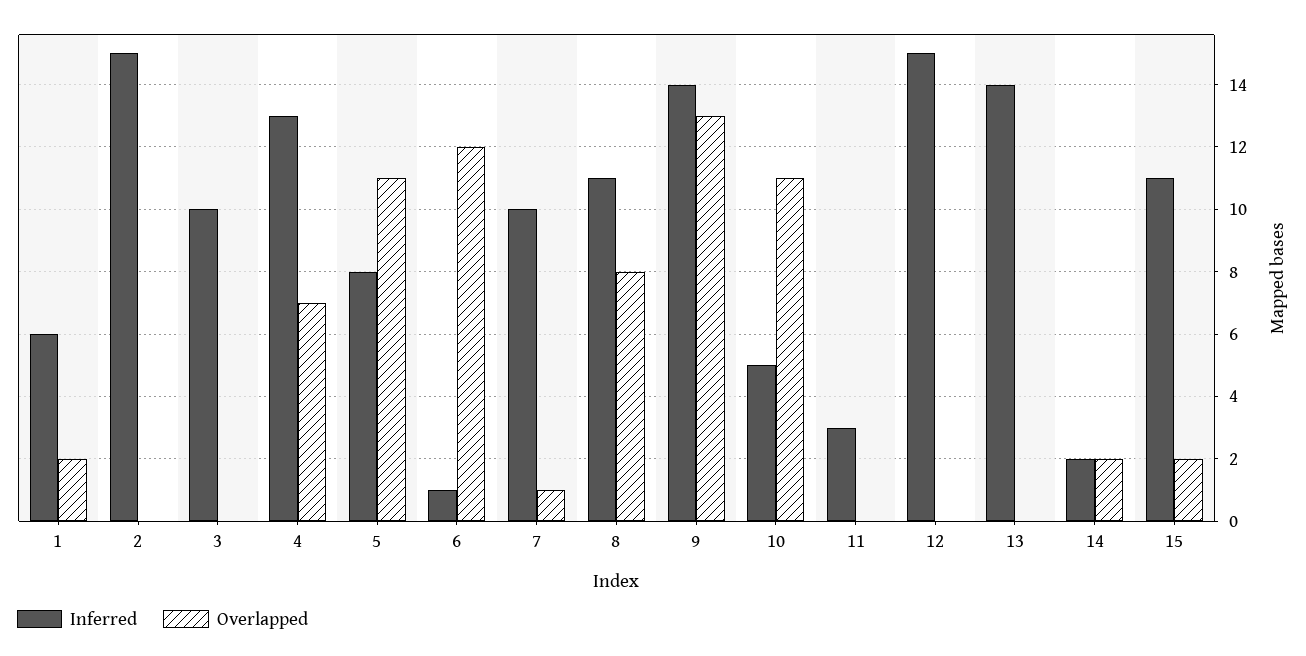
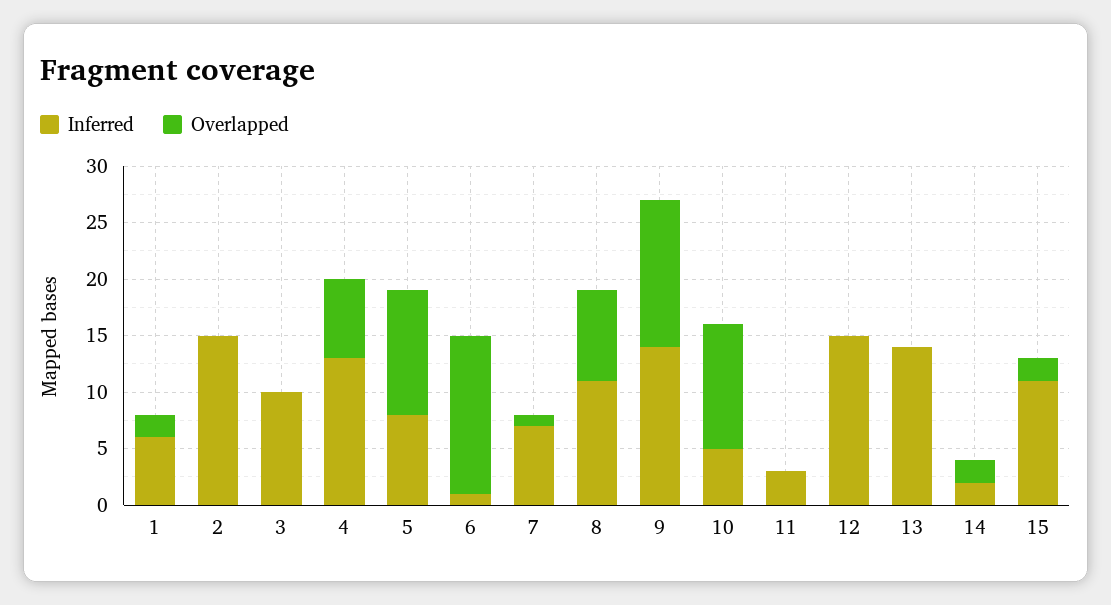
  {
    "Inferred": {
      "1": 6,
      "2": 15,
      "3": 10,
      "4": 13,
      "5": 8,
      "6": 1,
-     "7": 10,
+     "7": 7,
      "8": 11,
      "9": 14,
      "10": 5,
      "11": 3,
      "12": 15,
      "13": 14,
      "14": 2,
      "15": 11
    },
    "Overlapped": {
      "1": 2,
      "2": 0,
      "3": 0,
      "4": 7,
      "5": 11,
-     "6": 12,
+     "6": 14,
      "7": 1,
      "8": 8,
      "9": 13,
      "10": 11,
      "11": 0,
      "12": 0,
      "13": 0,
      "14": 2,
      "15": 2
    }
  }

